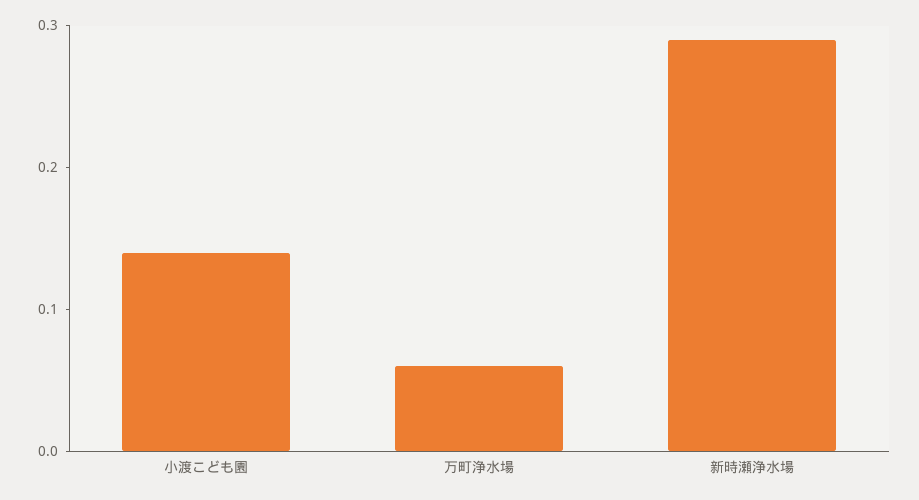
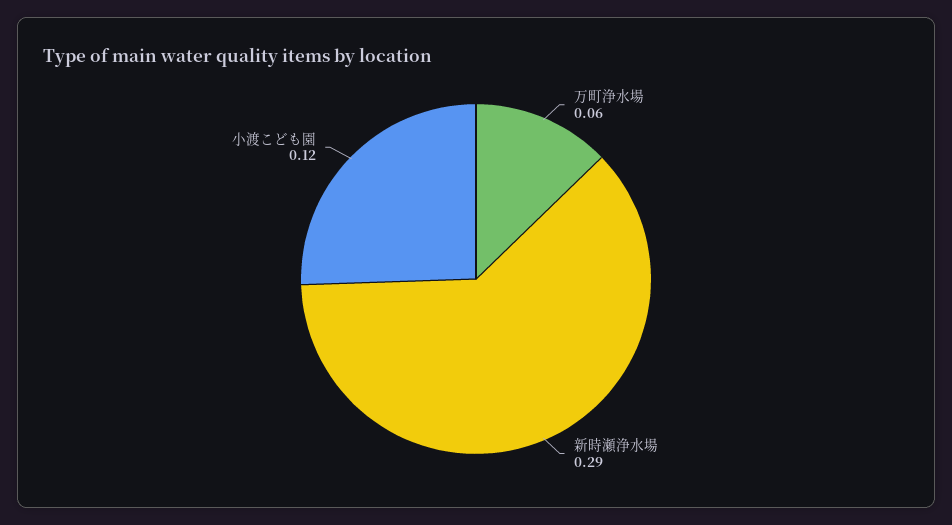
  {
-   "小渡こども園": 0.14,
+   "小渡こども園": 0.12,
    "万町浄水場": 0.06,
    "新時瀬浄水場": 0.29
  }

